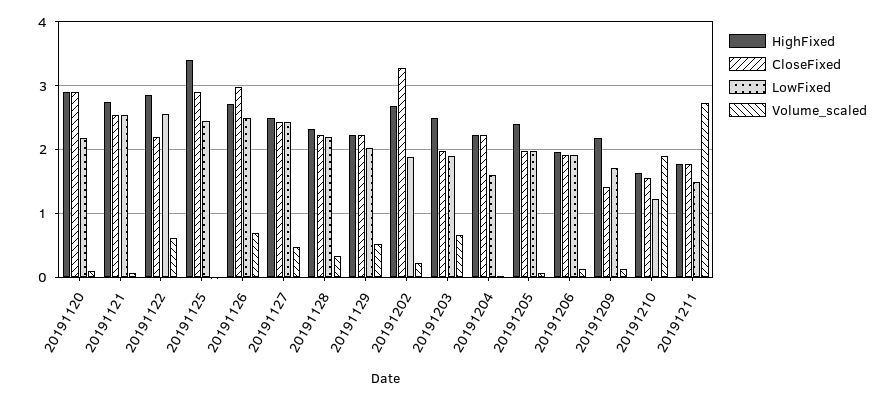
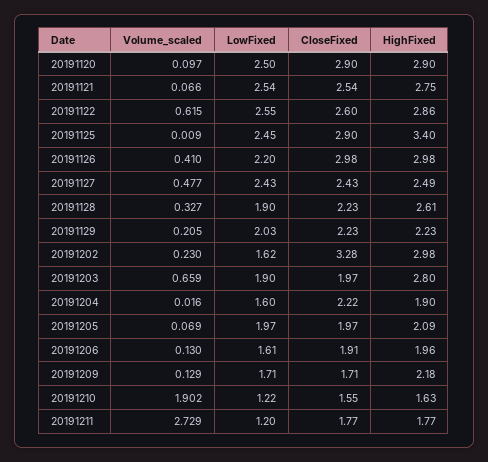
  {
    "HighFixed": {
      "20191120": 2.9,
      "20191121": 2.75,
      "20191122": 2.86,
      "20191125": 3.4,
-     "20191126": 2.7,
+     "20191126": 2.98,
      "20191127": 2.49,
-     "20191128": 2.3,
+     "20191128": 2.61,
      "20191129": 2.23,
-     "20191202": 2.7,
+     "20191202": 2.98,
-     "20191203": 2.5,
+     "20191203": 2.8,
-     "20191204": 2.2,
+     "20191204": 1.9,
-     "20191205": 2.4,
+     "20191205": 2.09,
      "20191206": 1.96,
      "20191209": 2.18,
      "20191210": 1.63,
      "20191211": 1.77
    },
    "CloseFixed": {
      "20191120": 2.9,
      "20191121": 2.54,
-     "20191122": 2.2,
+     "20191122": 2.6,
      "20191125": 2.9,
      "20191126": 2.98,
      "20191127": 2.43,
      "20191128": 2.23,
      "20191129": 2.23,
      "20191202": 3.28,
      "20191203": 1.97,
      "20191204": 2.22,
      "20191205": 1.97,
      "20191206": 1.91,
-     "20191209": 1.4,
+     "20191209": 1.71,
      "20191210": 1.55,
      "20191211": 1.77
    },
    "LowFixed": {
-     "20191120": 2.2,
+     "20191120": 2.5,
      "20191121": 2.54,
      "20191122": 2.55,
      "20191125": 2.45,
-     "20191126": 2.5,
+     "20191126": 2.2,
      "20191127": 2.43,
-     "20191128": 2.2,
+     "20191128": 1.9,
      "20191129": 2.03,
-     "20191202": 1.9,
+     "20191202": 1.62,
      "20191203": 1.9,
      "20191204": 1.6,
      "20191205": 1.97,
-     "20191206": 1.9,
+     "20191206": 1.61,
      "20191209": 1.71,
      "20191210": 1.22,
-     "20191211": 1.5
+     "20191211": 1.2
    },
    "Volume_scaled": {
      "20191120": 0.097,
      "20191121": 0.066,
      "20191122": 0.615,
      "20191125": 0.009,
-     "20191126": 0.7,
+     "20191126": 0.41,
      "20191127": 0.477,
      "20191128": 0.327,
-     "20191129": 0.5,
+     "20191129": 0.205,
      "20191202": 0.23,
      "20191203": 0.659,
      "20191204": 0.016,
      "20191205": 0.069,
      "20191206": 0.13,
      "20191209": 0.129,
      "20191210": 1.902,
      "20191211": 2.729
    }
  }

